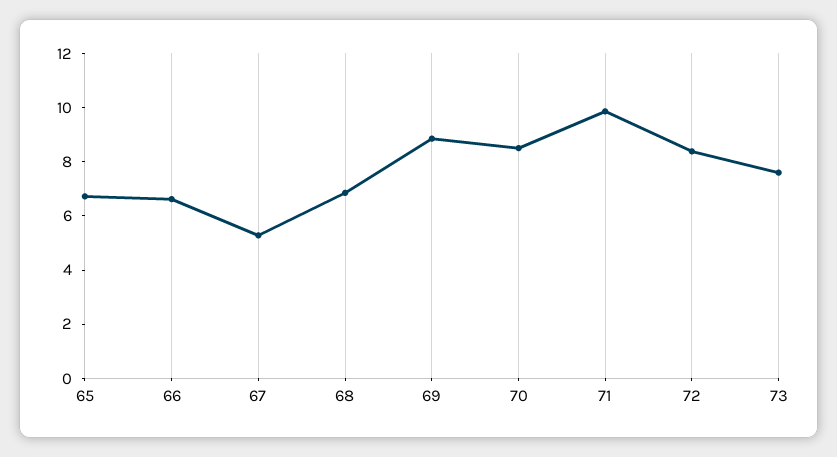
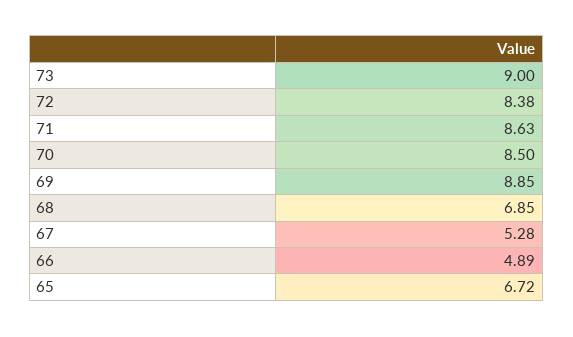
  {
    "65": 6.72,
-   "66": 6.5,
+   "66": 4.89,
    "67": 5.28,
    "68": 6.85,
    "69": 8.85,
    "70": 8.5,
-   "71": 10,
+   "71": 8.63,
    "72": 8.38,
-   "73": 7.5
+   "73": 9
  }

